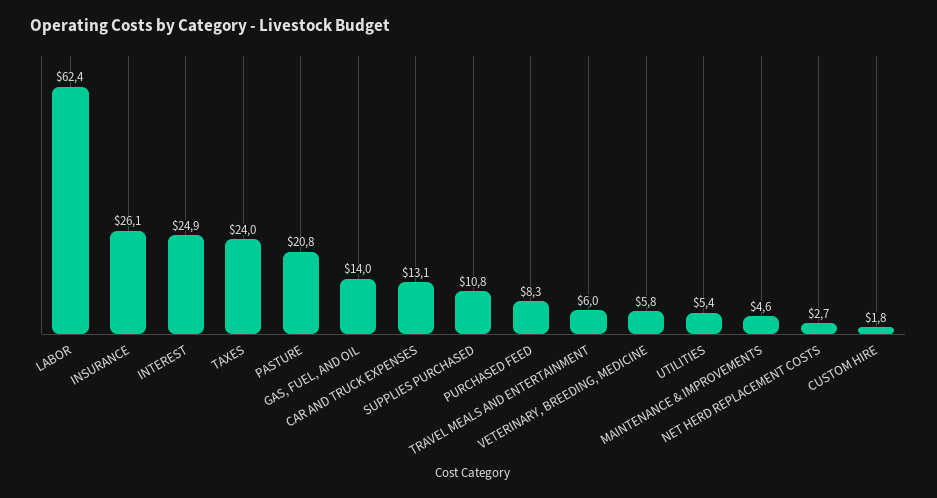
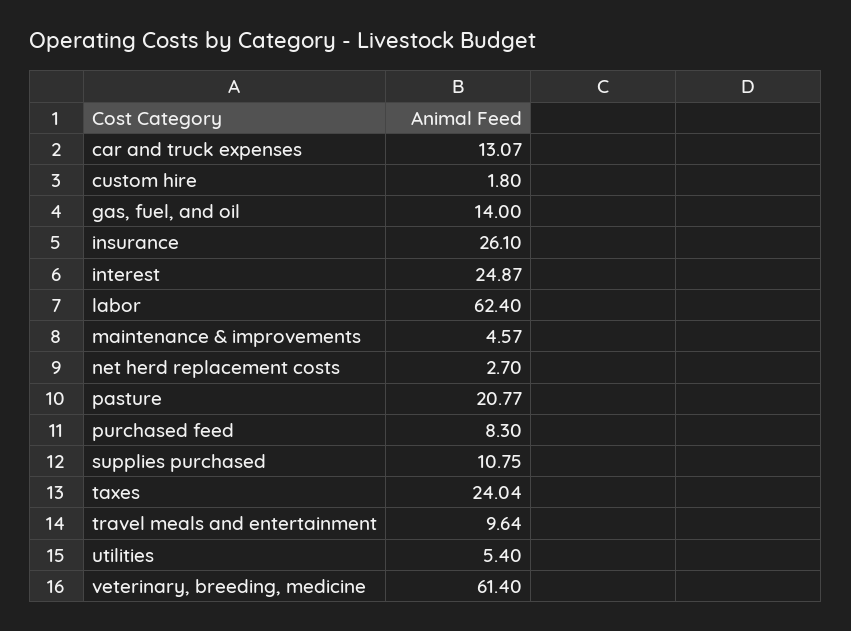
  {
    "LABOR": 62.4,
    "INSURANCE": 26.1,
    "INTEREST": 24.87,
    "TAXES": 24.04,
    "PASTURE": 20.77,
    "GAS, FUEL, AND OIL": 14,
    "CAR AND TRUCK EXPENSES": 13.07,
    "SUPPLIES PURCHASED": 10.75,
    "PURCHASED FEED": 8.3,
-   "TRAVEL MEALS AND ENTERTAINMENT": 6,
+   "TRAVEL MEALS AND ENTERTAINMENT": 9.64,
-   "VETERINARY, BREEDING, MEDICINE": 5.8,
+   "VETERINARY, BREEDING, MEDICINE": 61.4,
    "UTILITIES": 5.4,
    "MAINTENANCE & IMPROVEMENTS": 4.57,
    "NET HERD REPLACEMENT COSTS": 2.7,
    "CUSTOM HIRE": 1.8
  }

